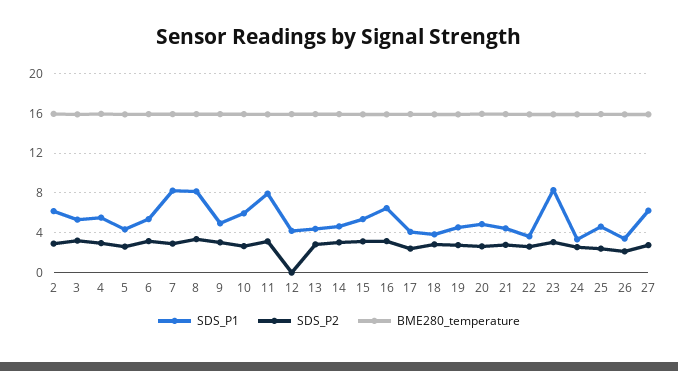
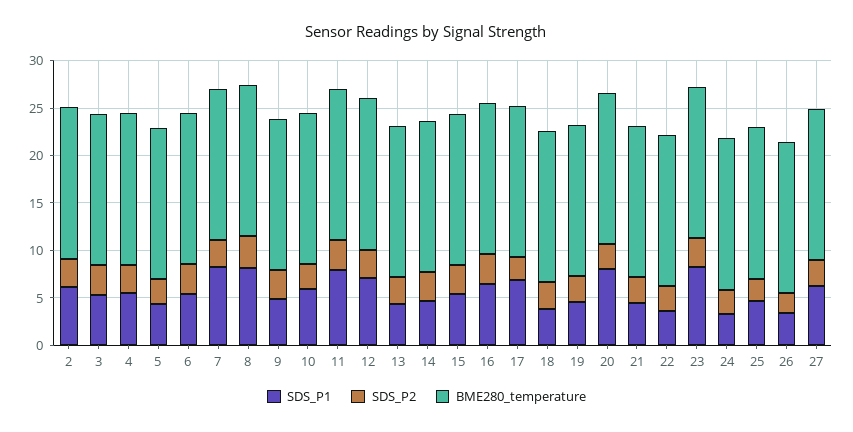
  {
    "SDS_P1": {
      "2": 6,
      "3": 5,
      "4": 6,
      "5": 4,
      "6": 5,
      "7": 8,
      "8": 8,
      "9": 5,
      "10": 6,
      "11": 8,
-     "12": 4,
+     "12": 7,
      "13": 4,
      "14": 5,
      "15": 5,
      "16": 6,
-     "17": 4,
+     "17": 7,
      "18": 4,
      "19": 5,
-     "20": 5,
+     "20": 8,
      "21": 4,
      "22": 4,
      "23": 8,
      "24": 3,
      "25": 5,
      "26": 3,
      "27": 6
    },
    "SDS_P2": {
      "2": 3,
      "3": 3,
      "4": 3,
      "5": 3,
      "6": 3,
      "7": 3,
      "8": 3,
      "9": 3,
      "10": 3,
      "11": 3,
-     "12": 0,
+     "12": 3,
      "13": 3,
      "14": 3,
      "15": 3,
      "16": 3,
      "17": 2,
      "18": 3,
      "19": 3,
      "20": 3,
      "21": 3,
      "22": 3,
      "23": 3,
      "24": 3,
      "25": 2,
      "26": 2,
      "27": 3
    },
    "BME280_temperature": {
      "2": 16,
      "3": 16,
      "4": 16,
      "5": 16,
      "6": 16,
      "7": 16,
      "8": 16,
      "9": 16,
      "10": 16,
      "11": 16,
      "12": 16,
      "13": 16,
      "14": 16,
      "15": 16,
      "16": 16,
      "17": 16,
      "18": 16,
      "19": 16,
      "20": 16,
      "21": 16,
      "22": 16,
      "23": 16,
      "24": 16,
      "25": 16,
      "26": 16,
      "27": 16
    }
  }

